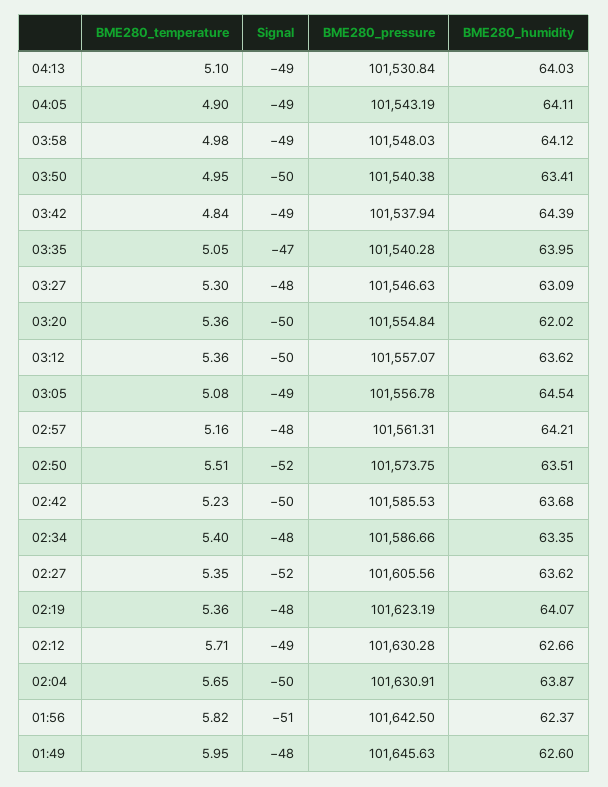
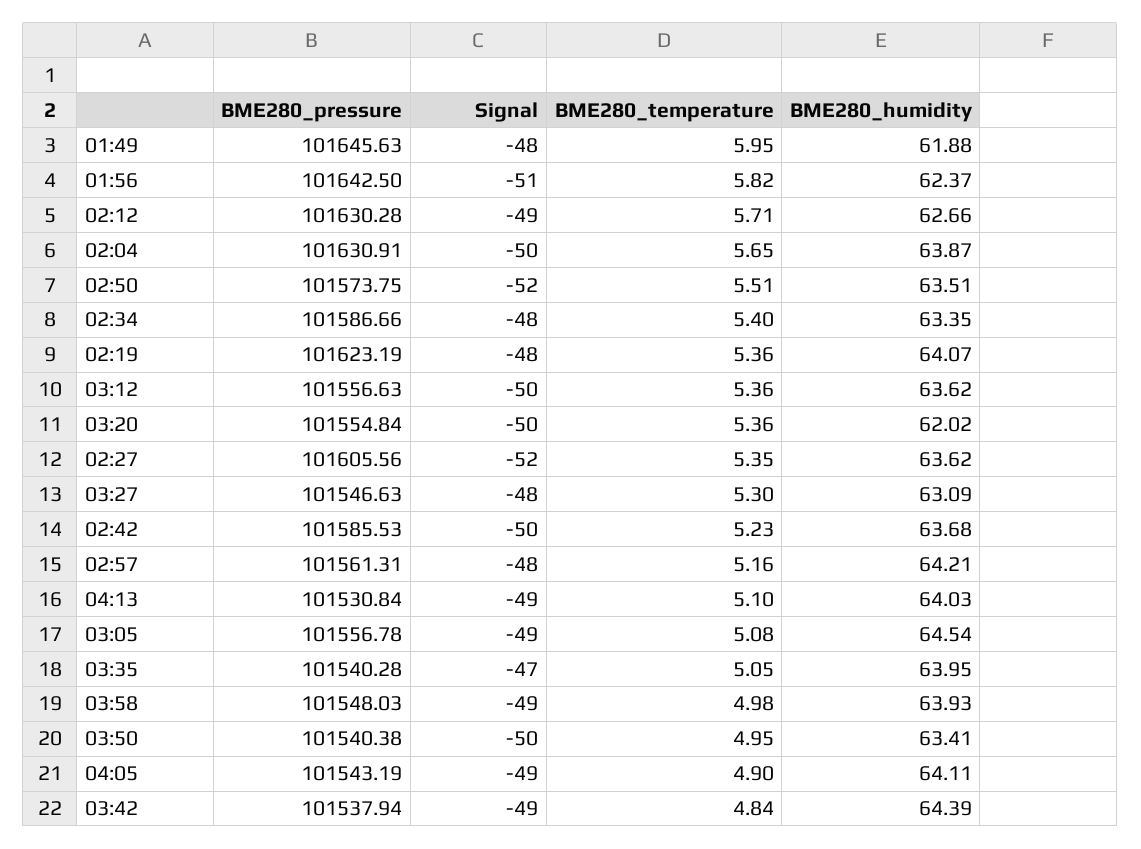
  {
    "BME280_temperature": {
      "04:13": 5.1,
      "04:05": 4.9,
      "03:58": 4.98,
      "03:50": 4.95,
      "03:42": 4.84,
      "03:35": 5.05,
      "03:27": 5.3,
      "03:20": 5.36,
      "03:12": 5.36,
      "03:05": 5.08,
      "02:57": 5.16,
      "02:50": 5.51,
      "02:42": 5.23,
      "02:34": 5.4,
      "02:27": 5.35,
      "02:19": 5.36,
      "02:12": 5.71,
      "02:04": 5.65,
      "01:56": 5.82,
      "01:49": 5.95
    },
    "Signal": {
      "04:13": -49,
      "04:05": -49,
      "03:58": -49,
      "03:50": -50,
      "03:42": -49,
      "03:35": -47,
      "03:27": -48,
      "03:20": -50,
      "03:12": -50,
      "03:05": -49,
      "02:57": -48,
      "02:50": -52,
      "02:42": -50,
      "02:34": -48,
      "02:27": -52,
      "02:19": -48,
      "02:12": -49,
      "02:04": -50,
      "01:56": -51,
      "01:49": -48
    },
    "BME280_pressure": {
      "04:13": 101530.84,
      "04:05": 101543.19,
      "03:58": 101548.03,
      "03:50": 101540.38,
      "03:42": 101537.94,
      "03:35": 101540.28,
      "03:27": 101546.63,
      "03:20": 101554.84,
-     "03:12": 101557.07,
+     "03:12": 101556.63,
      "03:05": 101556.78,
      "02:57": 101561.31,
      "02:50": 101573.75,
      "02:42": 101585.53,
      "02:34": 101586.66,
      "02:27": 101605.56,
      "02:19": 101623.19,
      "02:12": 101630.28,
      "02:04": 101630.91,
      "01:56": 101642.5,
      "01:49": 101645.63
    },
    "BME280_humidity": {
      "04:13": 64.03,
      "04:05": 64.11,
-     "03:58": 64.12,
+     "03:58": 63.93,
      "03:50": 63.41,
      "03:42": 64.39,
      "03:35": 63.95,
      "03:27": 63.09,
      "03:20": 62.02,
      "03:12": 63.62,
      "03:05": 64.54,
      "02:57": 64.21,
      "02:50": 63.51,
      "02:42": 63.68,
      "02:34": 63.35,
      "02:27": 63.62,
      "02:19": 64.07,
      "02:12": 62.66,
      "02:04": 63.87,
      "01:56": 62.37,
-     "01:49": 62.6
+     "01:49": 61.88
    }
  }

